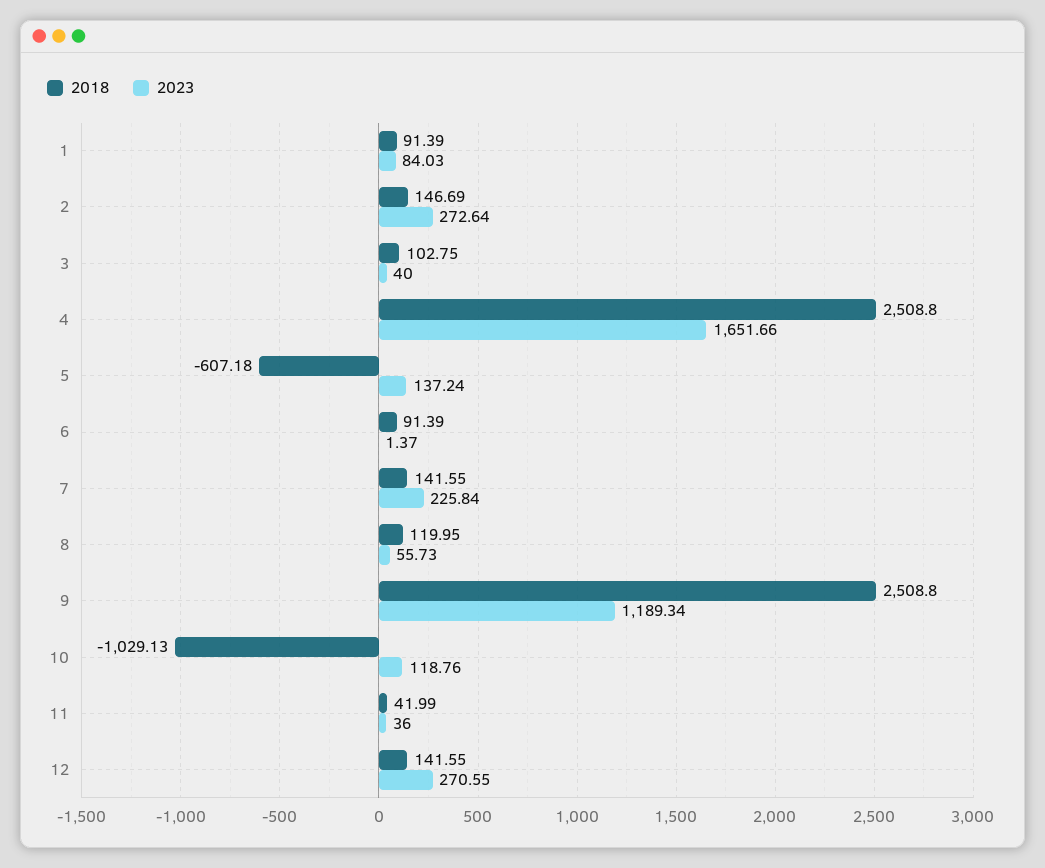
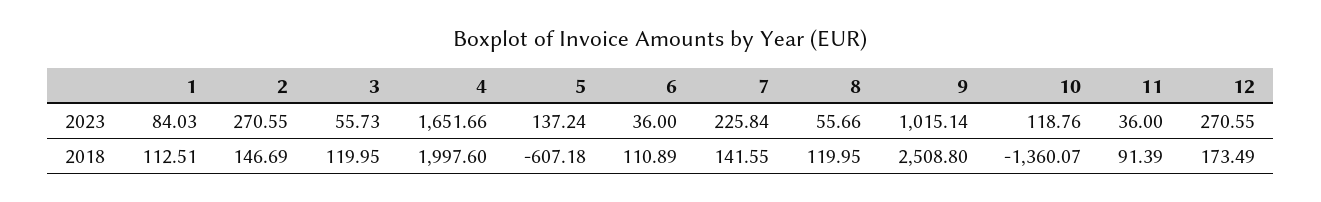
  {
    "2018": {
-     "1": 91.39,
+     "1": 112.51,
      "2": 146.69,
-     "3": 102.75,
+     "3": 119.95,
-     "4": 2508.8,
+     "4": 1997.6,
      "5": -607.18,
-     "6": 91.39,
+     "6": 110.89,
      "7": 141.55,
      "8": 119.95,
      "9": 2508.8,
-     "10": -1029.13,
+     "10": -1360.07,
-     "11": 41.99,
+     "11": 91.39,
-     "12": 141.55
+     "12": 173.49
    },
    "2023": {
      "1": 84.03,
-     "2": 272.64,
+     "2": 270.55,
-     "3": 40,
+     "3": 55.73,
      "4": 1651.66,
      "5": 137.24,
-     "6": 1.37,
+     "6": 36,
      "7": 225.84,
-     "8": 55.73,
+     "8": 55.66,
-     "9": 1189.34,
+     "9": 1015.14,
      "10": 118.76,
      "11": 36,
      "12": 270.55
    }
  }

